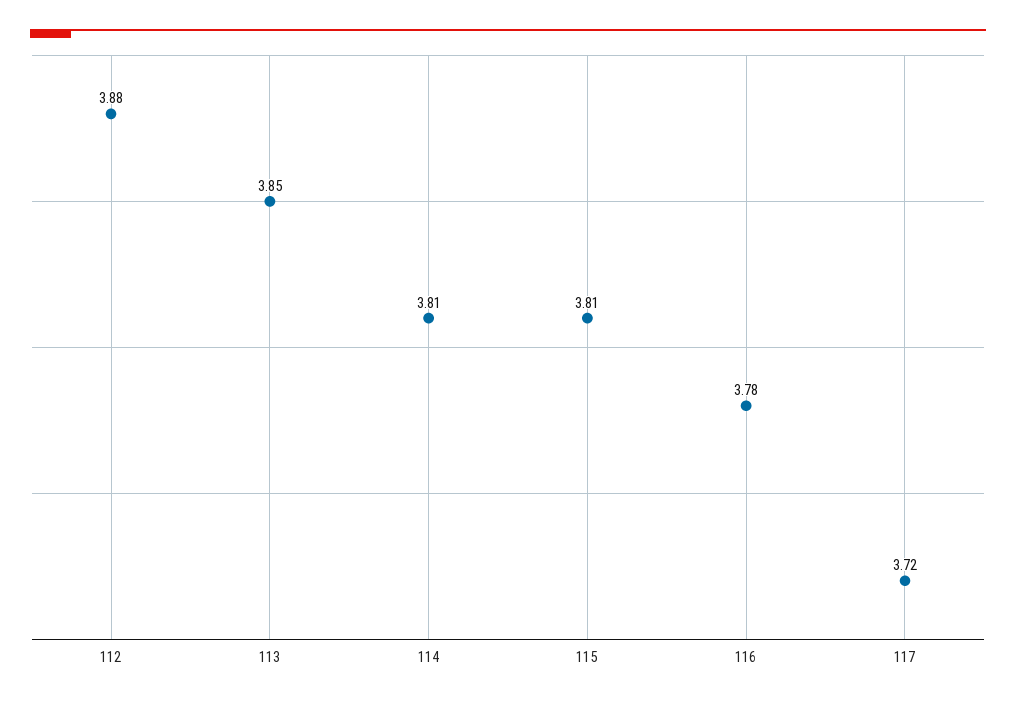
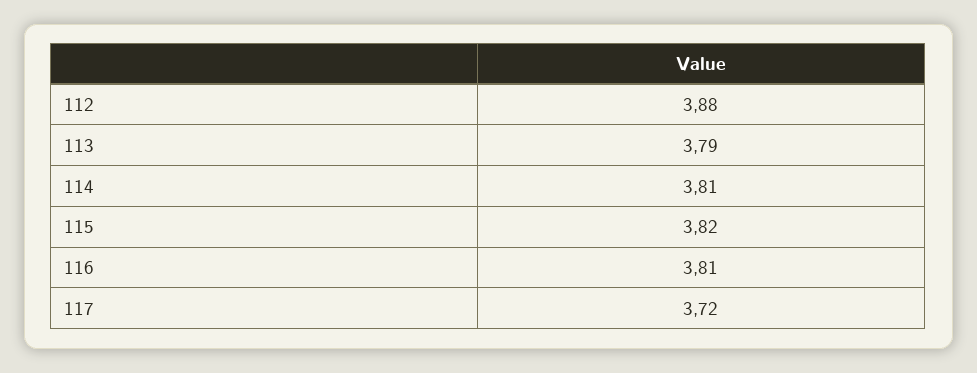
  {
    "112": 3.88,
-   "113": 3.85,
+   "113": 3.79,
    "114": 3.81,
-   "115": 3.81,
+   "115": 3.82,
-   "116": 3.78,
+   "116": 3.81,
    "117": 3.72
  }

